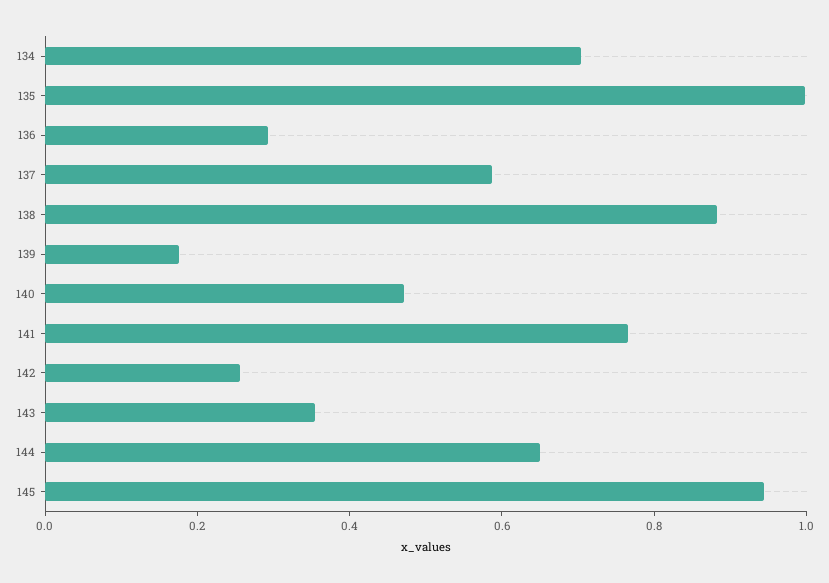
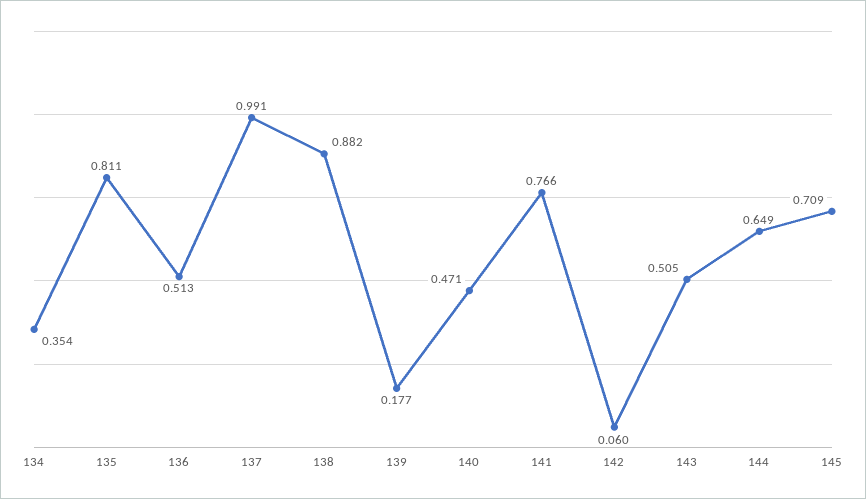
  {
-   "134": 0.7,
+   "134": 0.354,
-   "135": 1,
+   "135": 0.811,
-   "136": 0.3,
+   "136": 0.513,
-   "137": 0.6,
+   "137": 0.991,
    "138": 0.882,
    "139": 0.177,
    "140": 0.471,
    "141": 0.766,
-   "142": 0.25,
+   "142": 0.06,
-   "143": 0.35,
+   "143": 0.505,
    "144": 0.649,
-   "145": 0.95
+   "145": 0.709
  }

